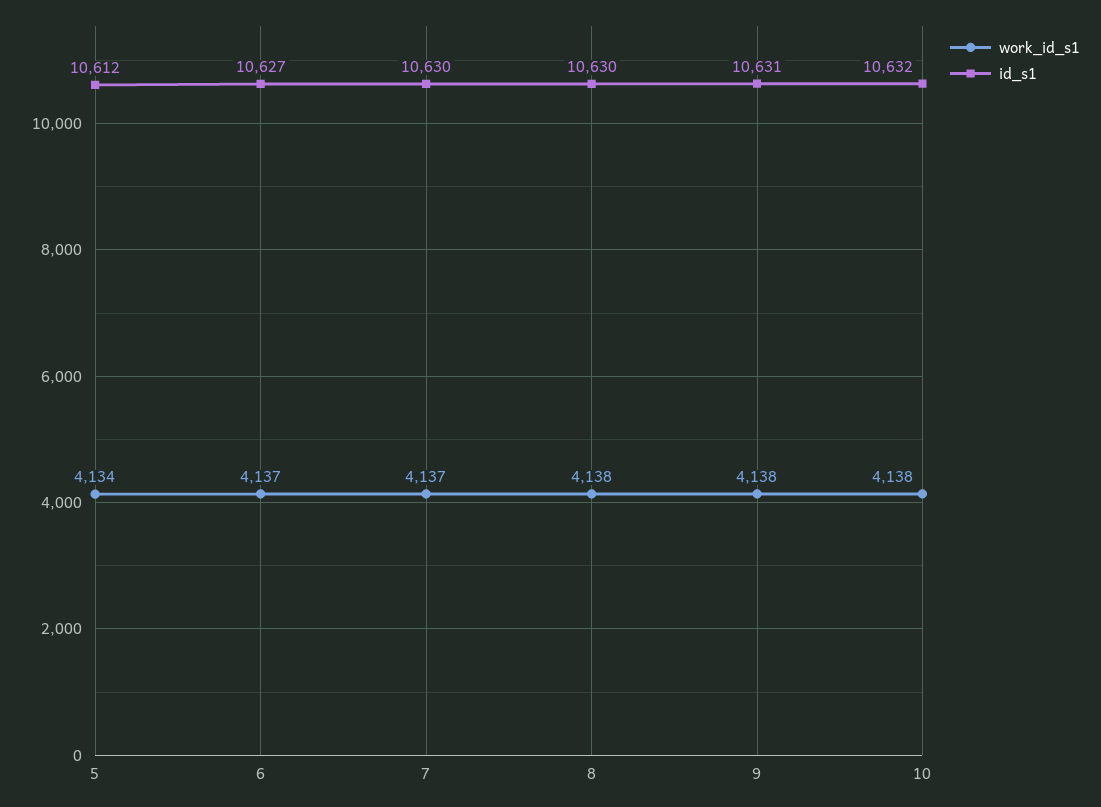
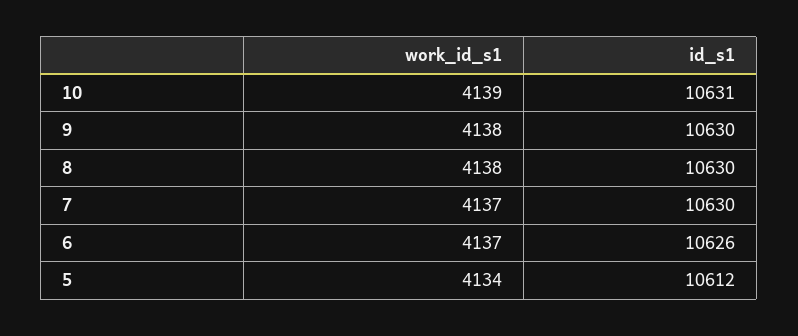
  {
    "work_id_s1": {
      "5": 4134,
      "6": 4137,
      "7": 4137,
      "8": 4138,
      "9": 4138,
-     "10": 4138
+     "10": 4139
    },
    "id_s1": {
      "5": 10612,
-     "6": 10627,
+     "6": 10626,
      "7": 10630,
      "8": 10630,
-     "9": 10631,
+     "9": 10630,
-     "10": 10632
+     "10": 10631
    }
  }

